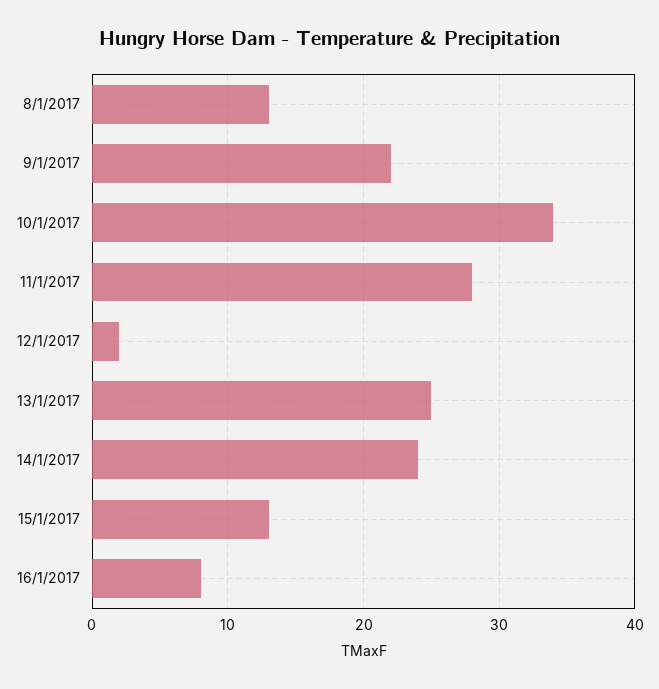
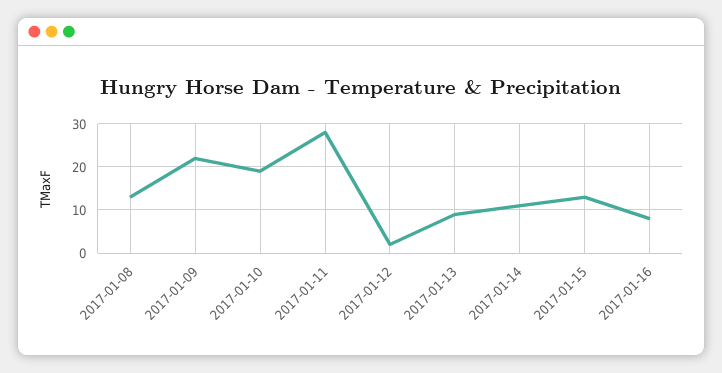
  {
    "8/1/2017": 13,
    "9/1/2017": 22,
-   "10/1/2017": 34,
+   "10/1/2017": 20,
    "11/1/2017": 28,
    "12/1/2017": 2,
-   "13/1/2017": 25,
+   "13/1/2017": 10,
-   "14/1/2017": 24,
+   "14/1/2017": 10,
    "15/1/2017": 13,
    "16/1/2017": 8
  }

